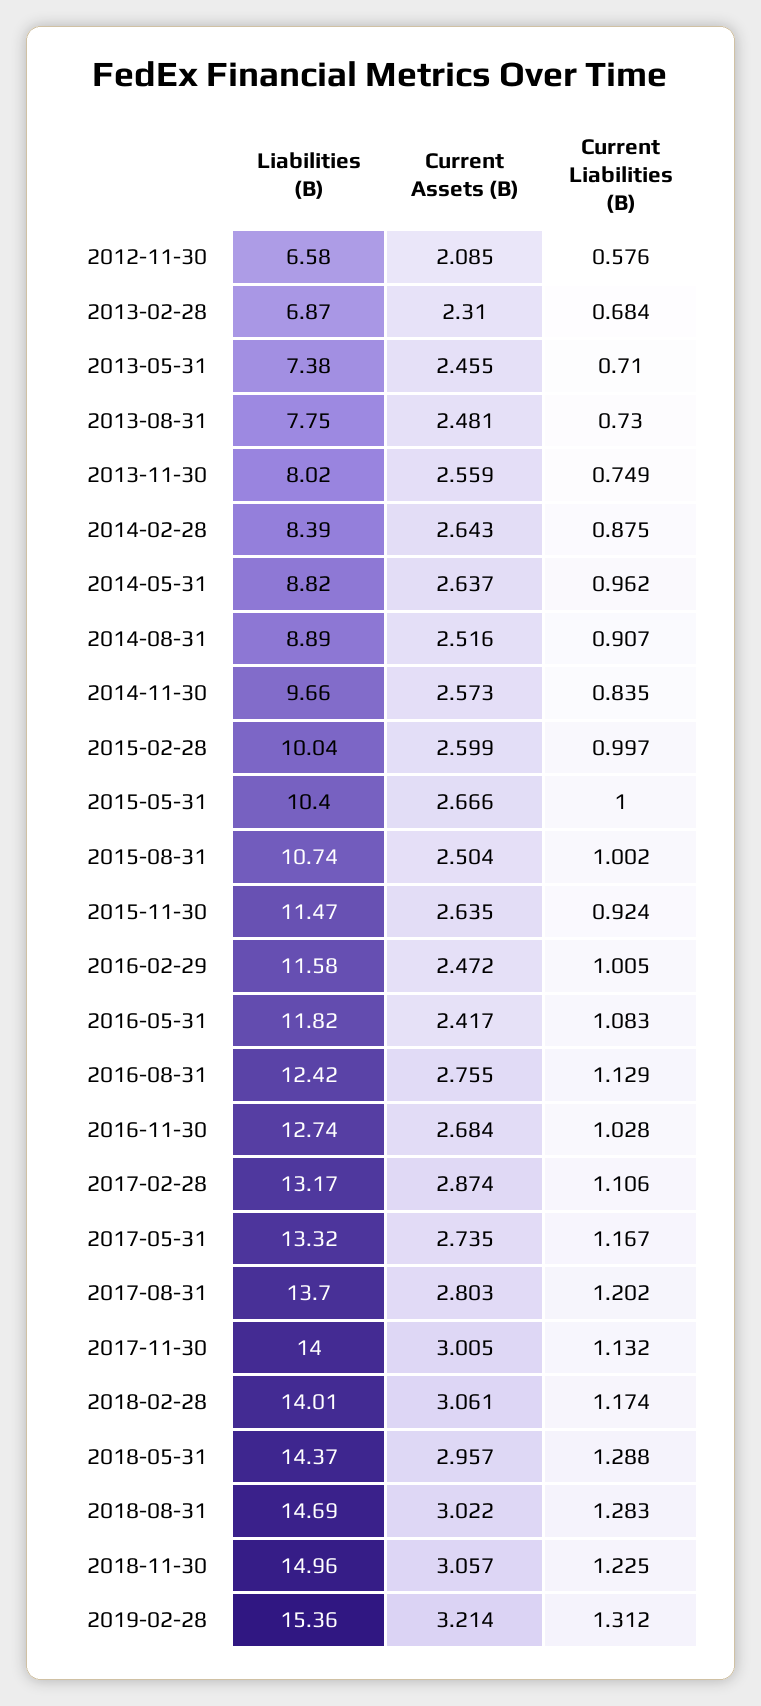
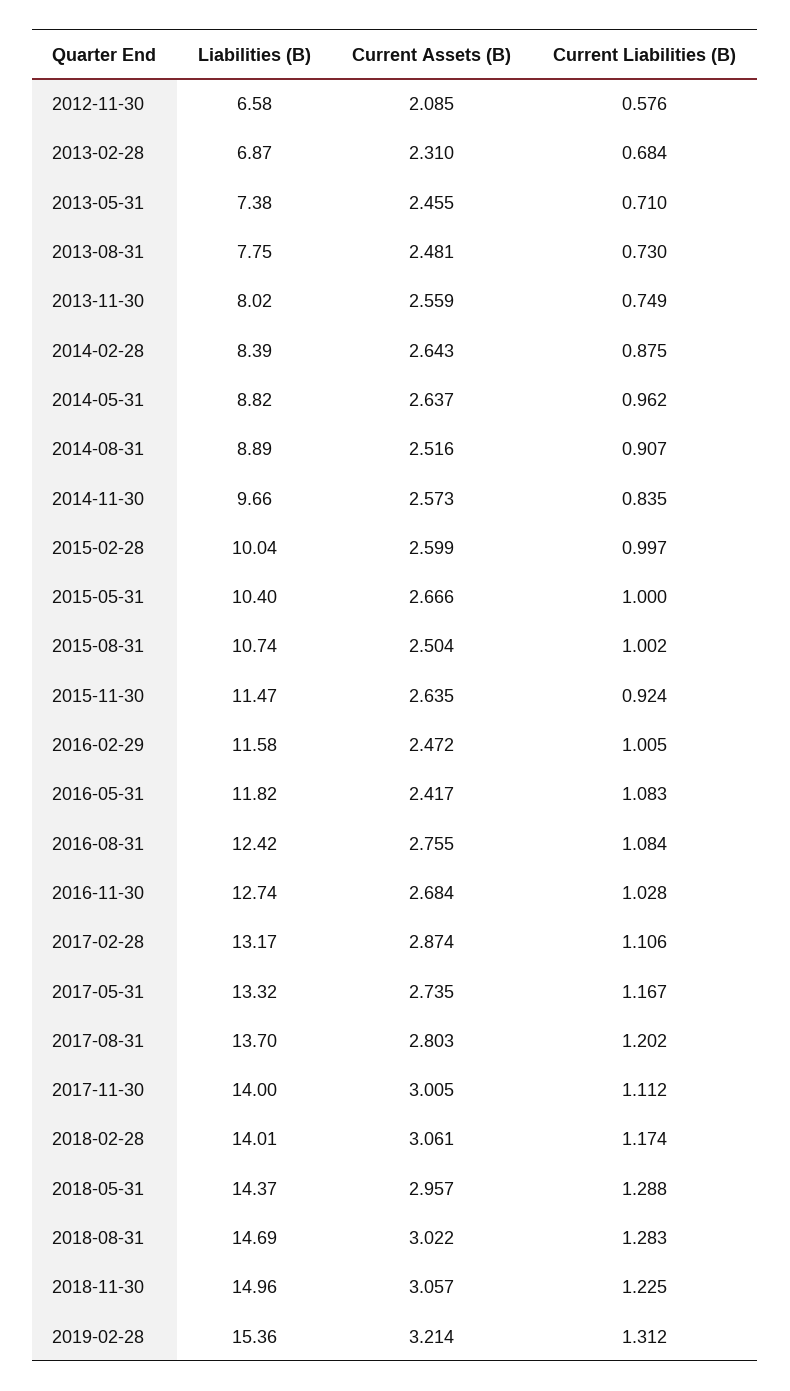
  {
    "Liabilities (B)": {
      "2012-11-30": 6.58,
      "2013-02-28": 6.87,
      "2013-05-31": 7.38,
      "2013-08-31": 7.75,
      "2013-11-30": 8.02,
      "2014-02-28": 8.39,
      "2014-05-31": 8.82,
      "2014-08-31": 8.89,
      "2014-11-30": 9.66,
      "2015-02-28": 10.04,
      "2015-05-31": 10.4,
      "2015-08-31": 10.74,
      "2015-11-30": 11.47,
      "2016-02-29": 11.58,
      "2016-05-31": 11.82,
      "2016-08-31": 12.42,
      "2016-11-30": 12.74,
      "2017-02-28": 13.17,
      "2017-05-31": 13.32,
      "2017-08-31": 13.7,
      "2017-11-30": 14,
      "2018-02-28": 14.01,
      "2018-05-31": 14.37,
      "2018-08-31": 14.69,
      "2018-11-30": 14.96,
      "2019-02-28": 15.36
    },
    "Current Assets (B)": {
      "2012-11-30": 2.085,
      "2013-02-28": 2.31,
      "2013-05-31": 2.455,
      "2013-08-31": 2.481,
      "2013-11-30": 2.559,
      "2014-02-28": 2.643,
      "2014-05-31": 2.637,
      "2014-08-31": 2.516,
      "2014-11-30": 2.573,
      "2015-02-28": 2.599,
      "2015-05-31": 2.666,
      "2015-08-31": 2.504,
      "2015-11-30": 2.635,
      "2016-02-29": 2.472,
      "2016-05-31": 2.417,
      "2016-08-31": 2.755,
      "2016-11-30": 2.684,
      "2017-02-28": 2.874,
      "2017-05-31": 2.735,
      "2017-08-31": 2.803,
      "2017-11-30": 3.005,
      "2018-02-28": 3.061,
      "2018-05-31": 2.957,
      "2018-08-31": 3.022,
      "2018-11-30": 3.057,
      "2019-02-28": 3.214
    },
    "Current Liabilities (B)": {
      "2012-11-30": 0.576,
      "2013-02-28": 0.684,
      "2013-05-31": 0.71,
      "2013-08-31": 0.73,
      "2013-11-30": 0.749,
      "2014-02-28": 0.875,
      "2014-05-31": 0.962,
      "2014-08-31": 0.907,
      "2014-11-30": 0.835,
      "2015-02-28": 0.997,
      "2015-05-31": 1,
      "2015-08-31": 1.002,
      "2015-11-30": 0.924,
      "2016-02-29": 1.005,
      "2016-05-31": 1.083,
-     "2016-08-31": 1.129,
+     "2016-08-31": 1.084,
      "2016-11-30": 1.028,
      "2017-02-28": 1.106,
      "2017-05-31": 1.167,
      "2017-08-31": 1.202,
-     "2017-11-30": 1.132,
+     "2017-11-30": 1.112,
      "2018-02-28": 1.174,
      "2018-05-31": 1.288,
      "2018-08-31": 1.283,
      "2018-11-30": 1.225,
      "2019-02-28": 1.312
    }
  }

